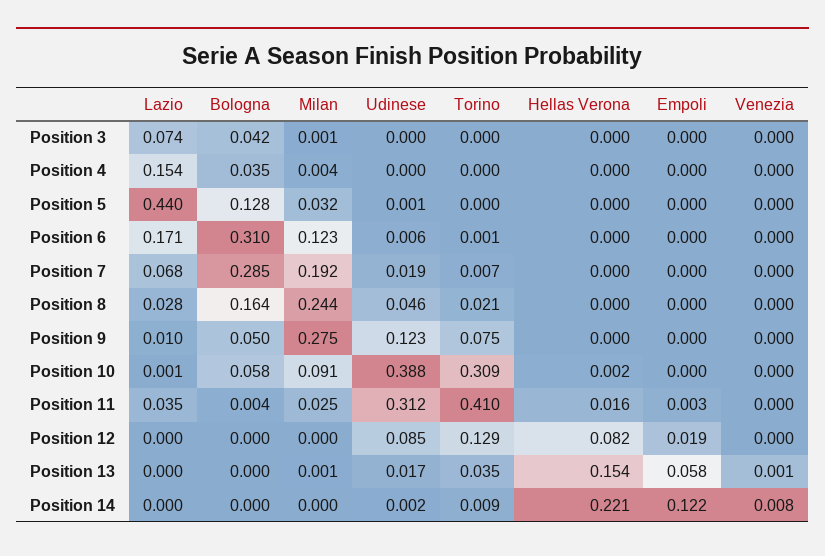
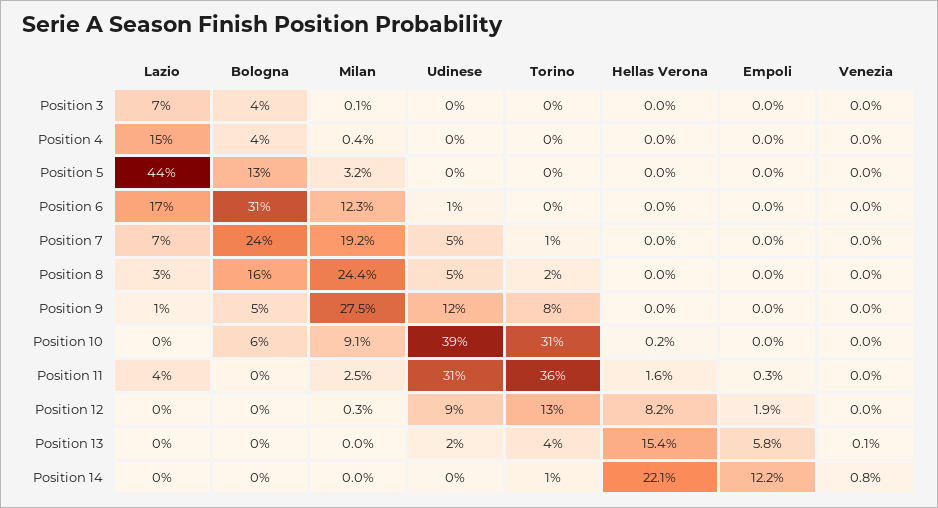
  {
    "Lazio": {
      "Position 3": 0.074,
      "Position 4": 0.154,
      "Position 5": 0.44,
      "Position 6": 0.171,
      "Position 7": 0.068,
      "Position 8": 0.028,
      "Position 9": 0.01,
      "Position 10": 0.001,
      "Position 11": 0.035,
      "Position 12": 0,
      "Position 13": 0,
      "Position 14": 0
    },
    "Bologna": {
      "Position 3": 0.042,
      "Position 4": 0.035,
      "Position 5": 0.128,
      "Position 6": 0.31,
-     "Position 7": 0.285,
+     "Position 7": 0.24,
      "Position 8": 0.164,
      "Position 9": 0.05,
      "Position 10": 0.058,
      "Position 11": 0.004,
      "Position 12": 0,
      "Position 13": 0,
      "Position 14": 0
    },
    "Milan": {
      "Position 3": 0.001,
      "Position 4": 0.004,
      "Position 5": 0.032,
      "Position 6": 0.123,
      "Position 7": 0.192,
      "Position 8": 0.244,
      "Position 9": 0.275,
      "Position 10": 0.091,
      "Position 11": 0.025,
-     "Position 12": 0,
+     "Position 12": 0.003,
-     "Position 13": 0.001,
+     "Position 13": 0,
      "Position 14": 0
    },
    "Udinese": {
      "Position 3": 0,
      "Position 4": 0,
      "Position 5": 0.001,
      "Position 6": 0.006,
-     "Position 7": 0.019,
+     "Position 7": 0.05,
      "Position 8": 0.046,
      "Position 9": 0.123,
      "Position 10": 0.388,
      "Position 11": 0.312,
      "Position 12": 0.085,
      "Position 13": 0.017,
      "Position 14": 0.002
    },
    "Torino": {
      "Position 3": 0,
      "Position 4": 0,
      "Position 5": 0,
      "Position 6": 0.001,
      "Position 7": 0.007,
      "Position 8": 0.021,
      "Position 9": 0.075,
      "Position 10": 0.309,
-     "Position 11": 0.41,
+     "Position 11": 0.36,
      "Position 12": 0.129,
      "Position 13": 0.035,
      "Position 14": 0.009
    },
    "Hellas Verona": {
      "Position 3": 0,
      "Position 4": 0,
      "Position 5": 0,
      "Position 6": 0,
      "Position 7": 0,
      "Position 8": 0,
      "Position 9": 0,
      "Position 10": 0.002,
      "Position 11": 0.016,
      "Position 12": 0.082,
      "Position 13": 0.154,
      "Position 14": 0.221
    },
    "Empoli": {
      "Position 3": 0,
      "Position 4": 0,
      "Position 5": 0,
      "Position 6": 0,
      "Position 7": 0,
      "Position 8": 0,
      "Position 9": 0,
      "Position 10": 0,
      "Position 11": 0.003,
      "Position 12": 0.019,
      "Position 13": 0.058,
      "Position 14": 0.122
    },
    "Venezia": {
      "Position 3": 0,
      "Position 4": 0,
      "Position 5": 0,
      "Position 6": 0,
      "Position 7": 0,
      "Position 8": 0,
      "Position 9": 0,
      "Position 10": 0,
      "Position 11": 0,
      "Position 12": 0,
      "Position 13": 0.001,
      "Position 14": 0.008
    }
  }

